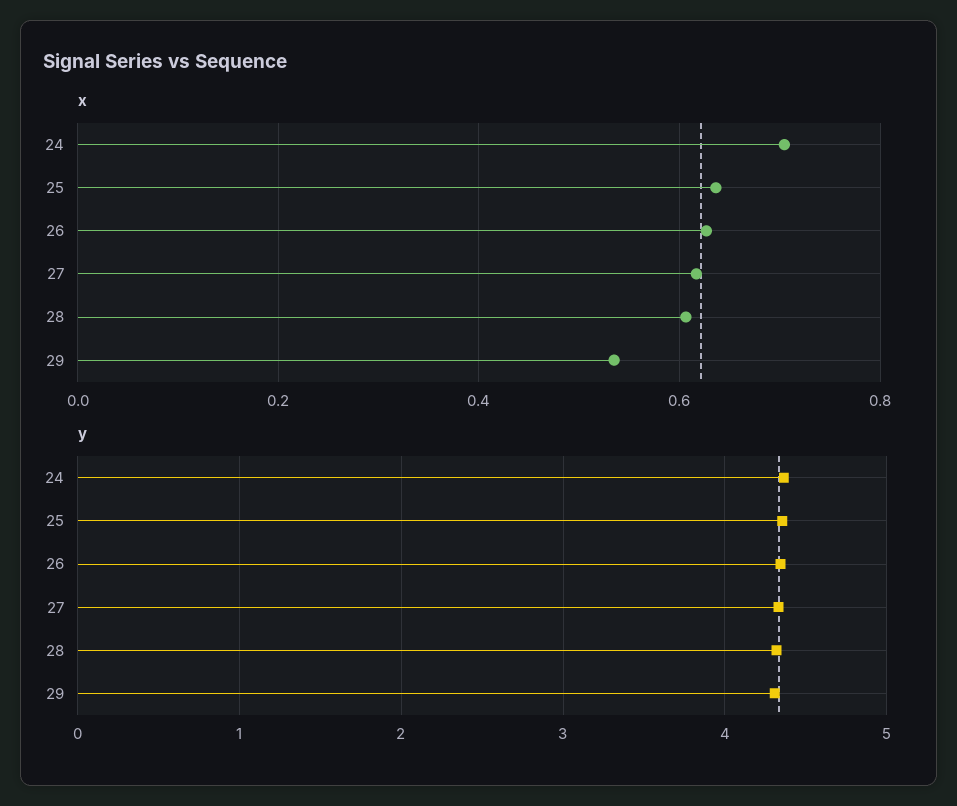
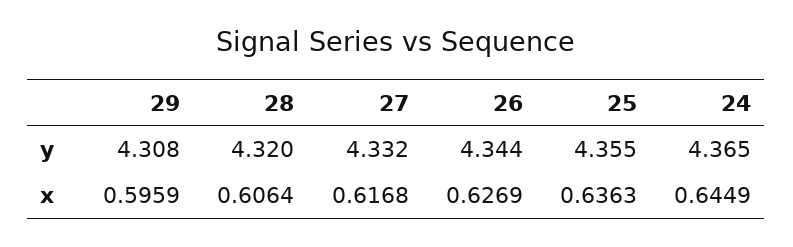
  {
    "x": {
-     "24": 0.7,
+     "24": 0.6449,
      "25": 0.6363,
      "26": 0.6269,
      "27": 0.6168,
      "28": 0.6064,
-     "29": 0.54
+     "29": 0.5959
    },
    "y": {
      "24": 4.365,
      "25": 4.355,
      "26": 4.344,
      "27": 4.332,
      "28": 4.32,
      "29": 4.308
    }
  }

